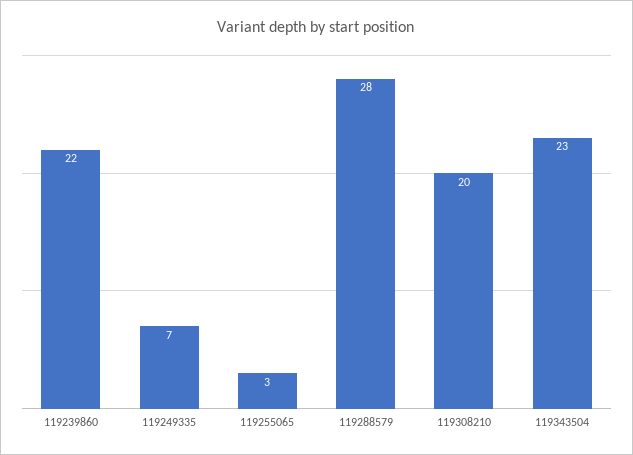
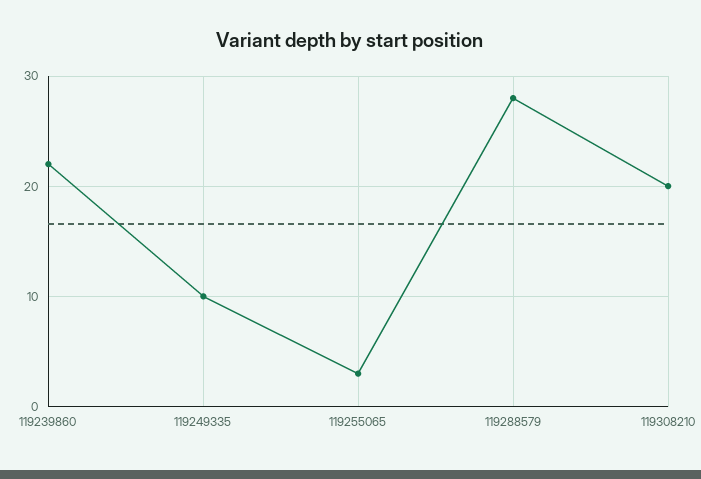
  {
    "119239860": 22,
-   "119249335": 7,
+   "119249335": 10,
    "119255065": 3,
    "119288579": 28,
-   "119308210": 20,
+   "119308210": 20
-   "119343504": 23
  }

